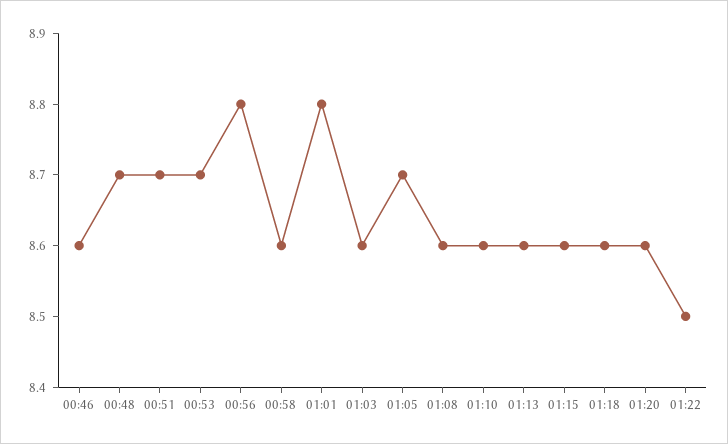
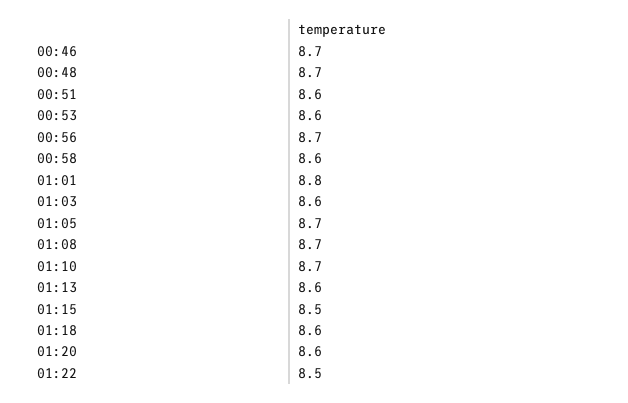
  {
-   "00:46": 8.6,
+   "00:46": 8.7,
    "00:48": 8.7,
-   "00:51": 8.7,
+   "00:51": 8.6,
-   "00:53": 8.7,
+   "00:53": 8.6,
-   "00:56": 8.8,
+   "00:56": 8.7,
    "00:58": 8.6,
    "01:01": 8.8,
    "01:03": 8.6,
    "01:05": 8.7,
-   "01:08": 8.6,
+   "01:08": 8.7,
-   "01:10": 8.6,
+   "01:10": 8.7,
    "01:13": 8.6,
-   "01:15": 8.6,
+   "01:15": 8.5,
    "01:18": 8.6,
    "01:20": 8.6,
    "01:22": 8.5
  }

